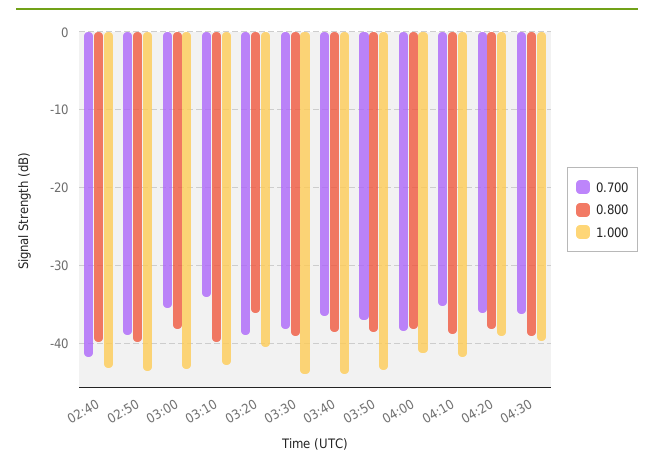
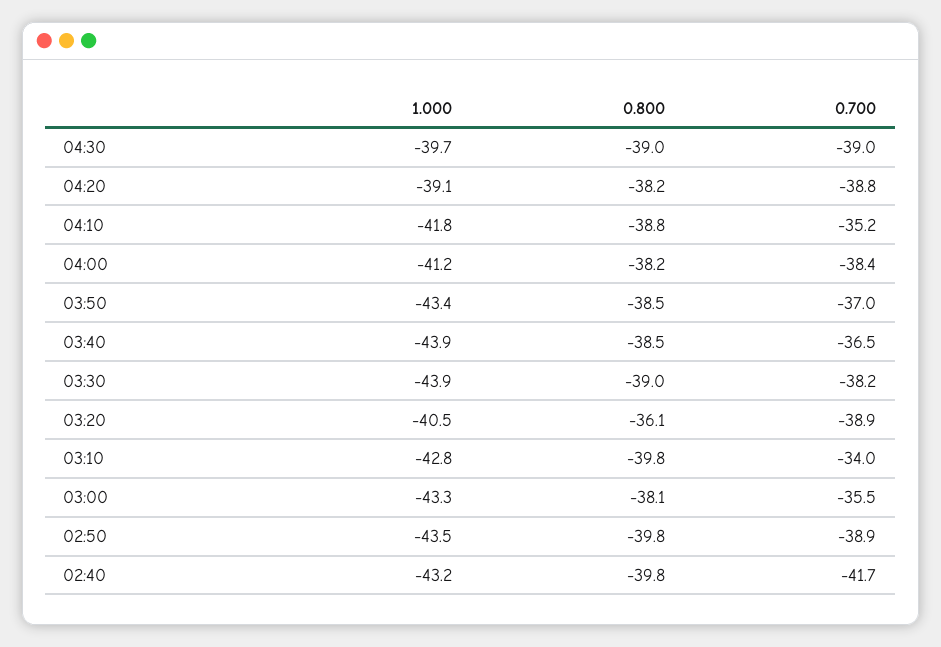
  {
    "0.700": {
      "02:40": -41.7,
      "02:50": -38.9,
      "03:00": -35.5,
      "03:10": -34,
      "03:20": -38.9,
      "03:30": -38.2,
      "03:40": -36.5,
      "03:50": -37,
      "04:00": -38.4,
      "04:10": -35.2,
-     "04:20": -36,
+     "04:20": -38.8,
-     "04:30": -36
+     "04:30": -39
    },
    "0.800": {
      "02:40": -39.8,
      "02:50": -39.8,
      "03:00": -38.1,
      "03:10": -39.8,
      "03:20": -36.1,
      "03:30": -39,
      "03:40": -38.5,
      "03:50": -38.5,
      "04:00": -38.2,
      "04:10": -38.8,
      "04:20": -38.2,
      "04:30": -39
    },
    "1.000": {
      "02:40": -43.2,
      "02:50": -43.5,
      "03:00": -43.3,
      "03:10": -42.8,
      "03:20": -40.5,
      "03:30": -43.9,
      "03:40": -43.9,
      "03:50": -43.4,
      "04:00": -41.2,
      "04:10": -41.8,
      "04:20": -39.1,
      "04:30": -39.7
    }
  }

